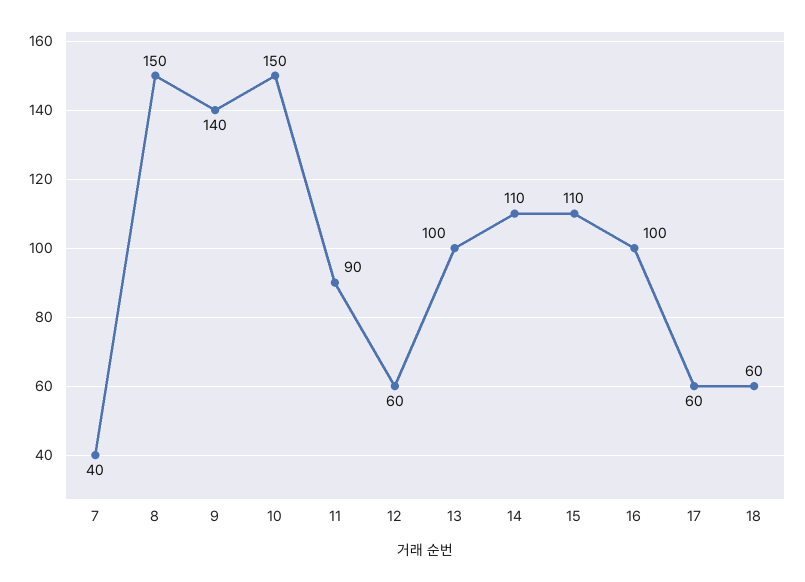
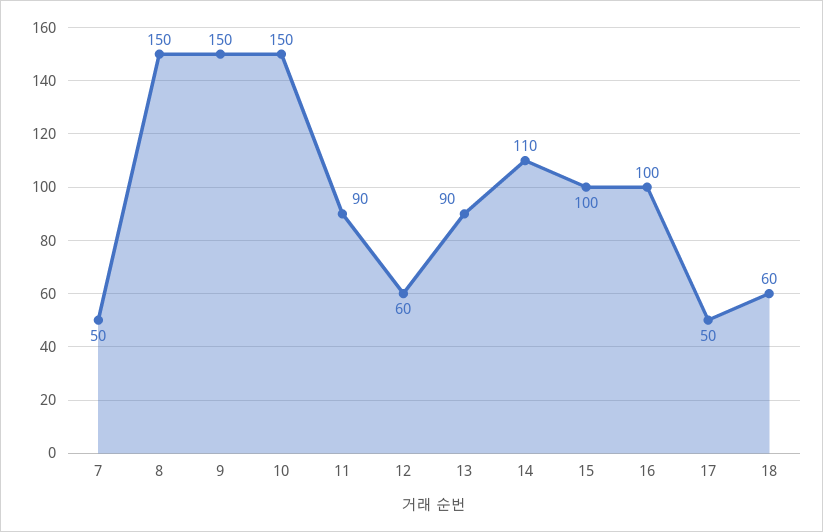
  {
-   "7": 40,
+   "7": 50,
    "8": 150,
-   "9": 140,
+   "9": 150,
    "10": 150,
    "11": 90,
    "12": 60,
-   "13": 100,
+   "13": 90,
    "14": 110,
-   "15": 110,
+   "15": 100,
    "16": 100,
-   "17": 60,
+   "17": 50,
    "18": 60
  }

